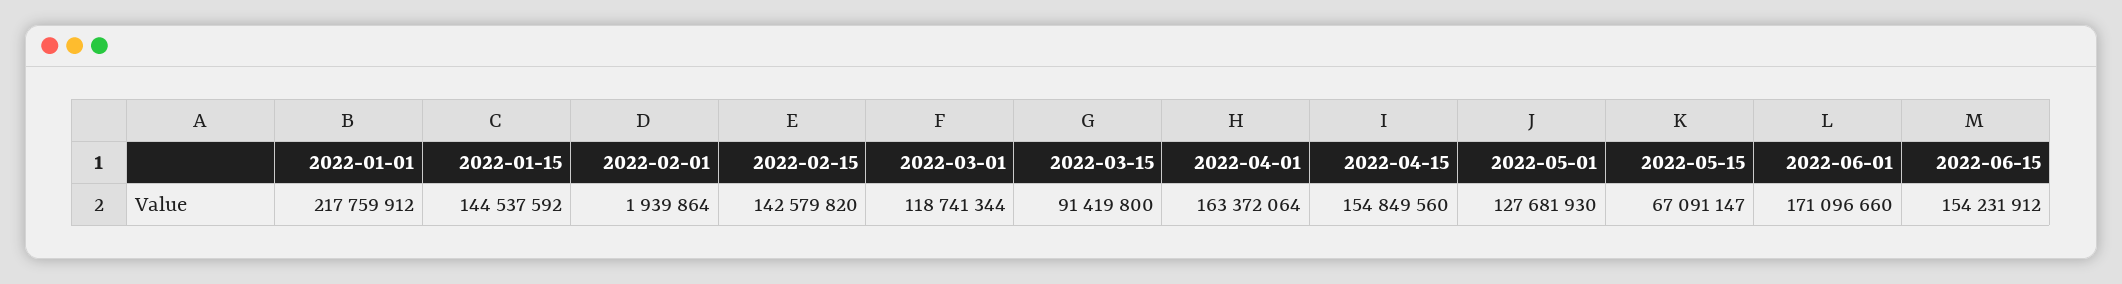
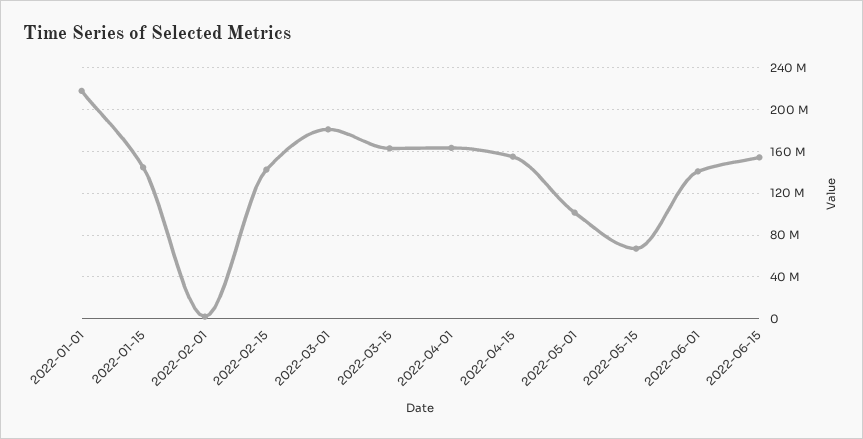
  {
    "2022-01-01": 217759912,
    "2022-01-15": 144537592,
    "2022-02-01": 1939864,
    "2022-02-15": 142579820,
-   "2022-03-01": 118741344,
+   "2022-03-01": 180000000,
-   "2022-03-15": 91419800,
+   "2022-03-15": 160000000,
    "2022-04-01": 163372064,
    "2022-04-15": 154849560,
-   "2022-05-01": 127681930,
+   "2022-05-01": 100000000,
    "2022-05-15": 67091147,
-   "2022-06-01": 171096660,
+   "2022-06-01": 140000000,
    "2022-06-15": 154231912
  }

